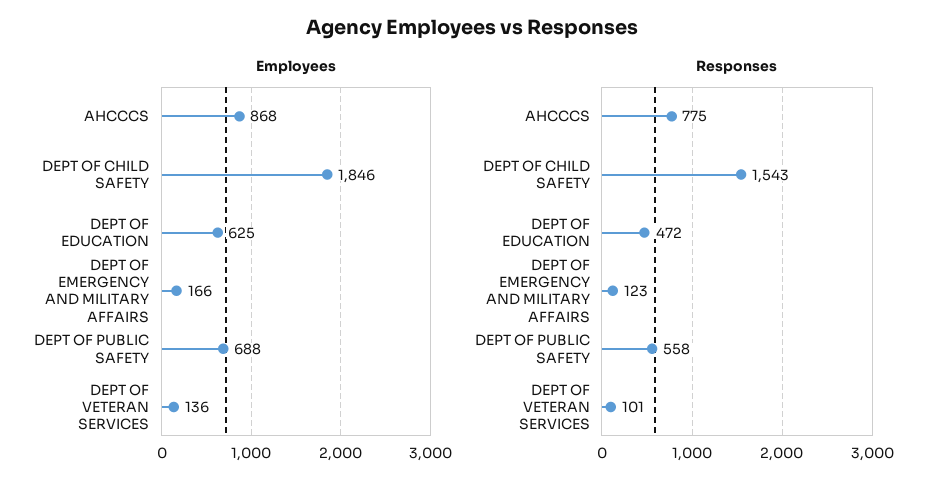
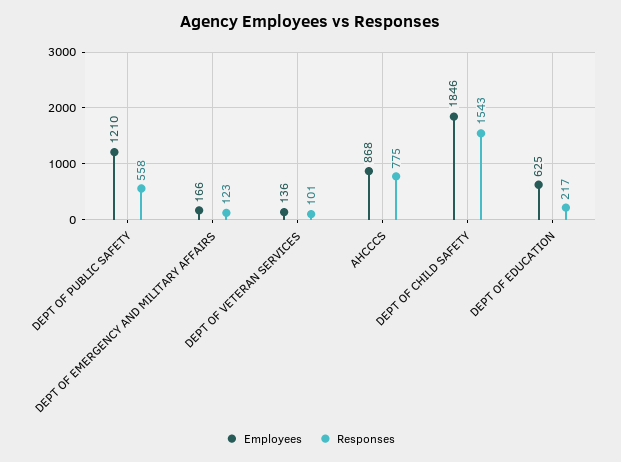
  {
    "Employees": {
      "AHCCCS": 868,
      "DEPT OF CHILD SAFETY": 1846,
      "DEPT OF EDUCATION": 625,
      "DEPT OF EMERGENCY AND MILITARY AFFAIRS": 166,
-     "DEPT OF PUBLIC SAFETY": 688,
+     "DEPT OF PUBLIC SAFETY": 1210,
      "DEPT OF VETERAN SERVICES": 136
    },
    "Responses": {
      "AHCCCS": 775,
      "DEPT OF CHILD SAFETY": 1543,
-     "DEPT OF EDUCATION": 472,
+     "DEPT OF EDUCATION": 217,
      "DEPT OF EMERGENCY AND MILITARY AFFAIRS": 123,
      "DEPT OF PUBLIC SAFETY": 558,
      "DEPT OF VETERAN SERVICES": 101
    }
  }

